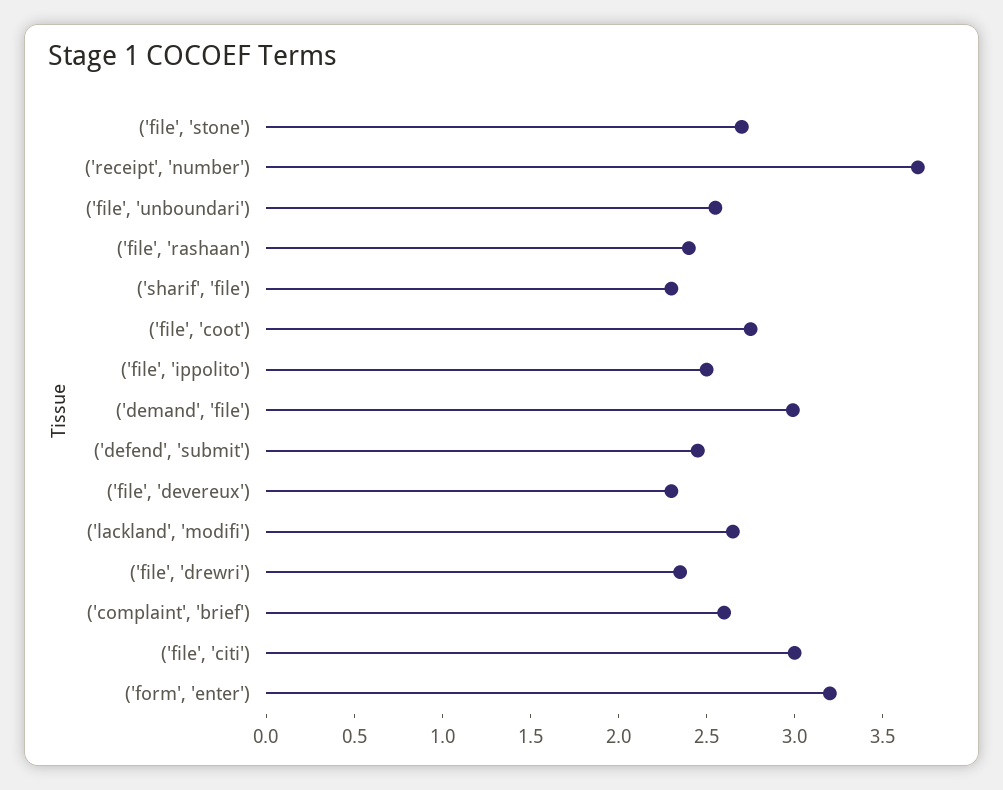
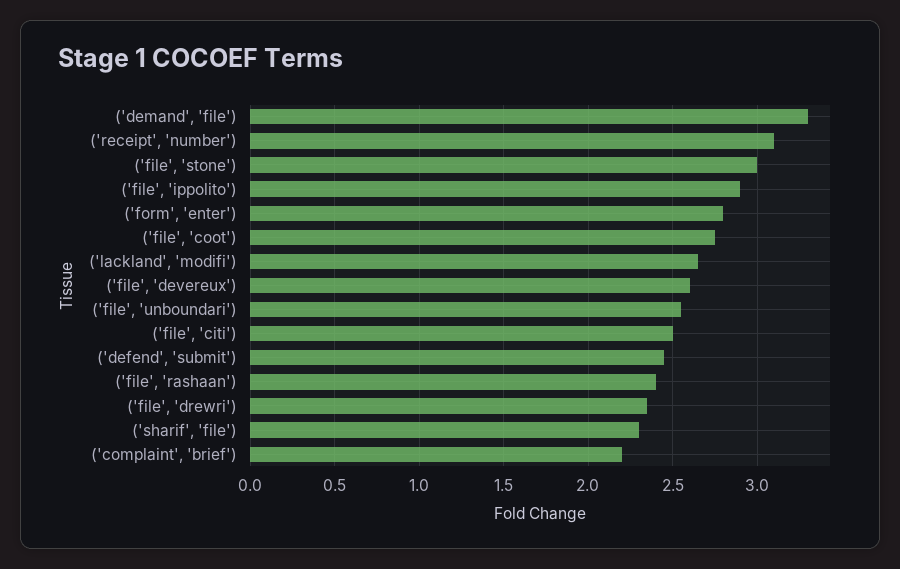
  {
-   "('file', 'stone')": 2.7,
+   "('file', 'stone')": 3,
-   "('receipt', 'number')": 3.7,
+   "('receipt', 'number')": 3.1,
    "('file', 'unboundari')": 2.55,
    "('file', 'rashaan')": 2.4,
    "('sharif', 'file')": 2.3,
    "('file', 'coot')": 2.75,
-   "('file', 'ippolito')": 2.5,
+   "('file', 'ippolito')": 2.9,
-   "('demand', 'file')": 3,
+   "('demand', 'file')": 3.3,
    "('defend', 'submit')": 2.45,
-   "('file', 'devereux')": 2.3,
+   "('file', 'devereux')": 2.6,
    "('lackland', 'modifi')": 2.65,
    "('file', 'drewri')": 2.35,
-   "('complaint', 'brief')": 2.6,
+   "('complaint', 'brief')": 2.2,
-   "('file', 'citi')": 3,
+   "('file', 'citi')": 2.5,
-   "('form', 'enter')": 3.2
+   "('form', 'enter')": 2.8
  }

